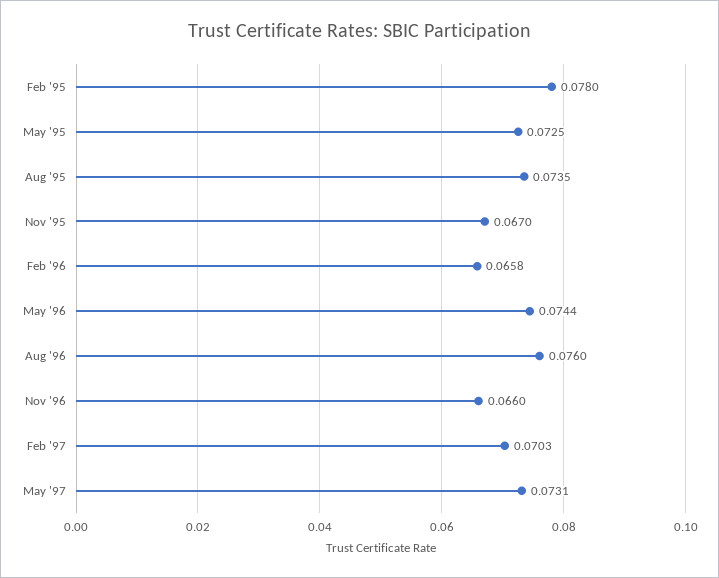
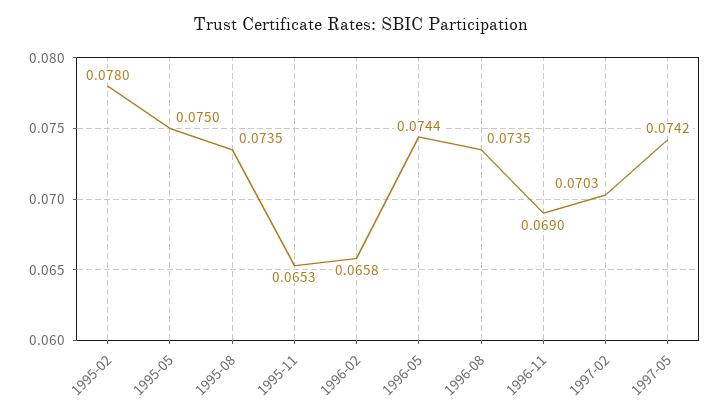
  {
    "Feb '95": 0.078,
-   "May '95": 0.0725,
+   "May '95": 0.075,
    "Aug '95": 0.0735,
-   "Nov '95": 0.067,
+   "Nov '95": 0.0653,
    "Feb '96": 0.0658,
    "May '96": 0.0744,
-   "Aug '96": 0.076,
+   "Aug '96": 0.0735,
-   "Nov '96": 0.066,
+   "Nov '96": 0.069,
    "Feb '97": 0.0703,
-   "May '97": 0.0731
+   "May '97": 0.0742
  }

